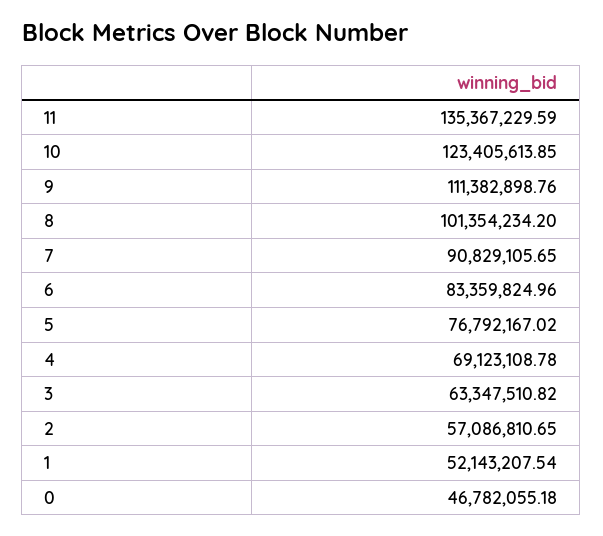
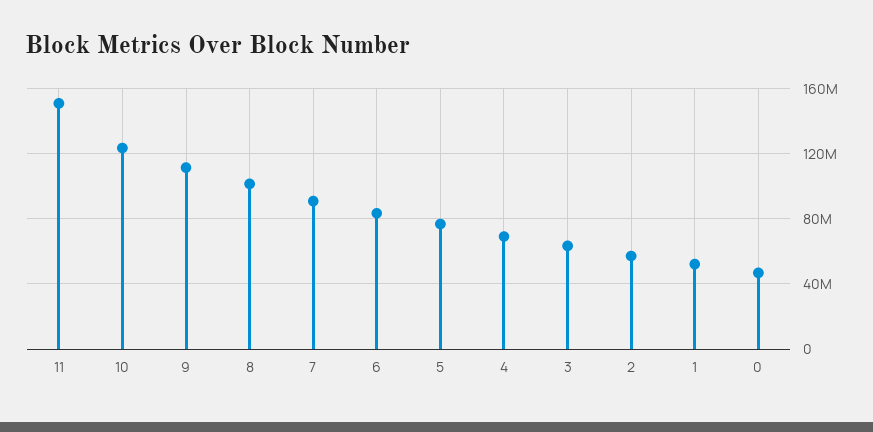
  {
-   "11": 135367229.59,
+   "11": 150000000,
    "10": 123405613.85,
    "9": 111382898.76,
    "8": 101354234.2,
    "7": 90829105.65,
    "6": 83359824.96,
    "5": 76792167.02,
    "4": 69123108.78,
    "3": 63347510.82,
    "2": 57086810.65,
    "1": 52143207.54,
    "0": 46782055.18
  }

